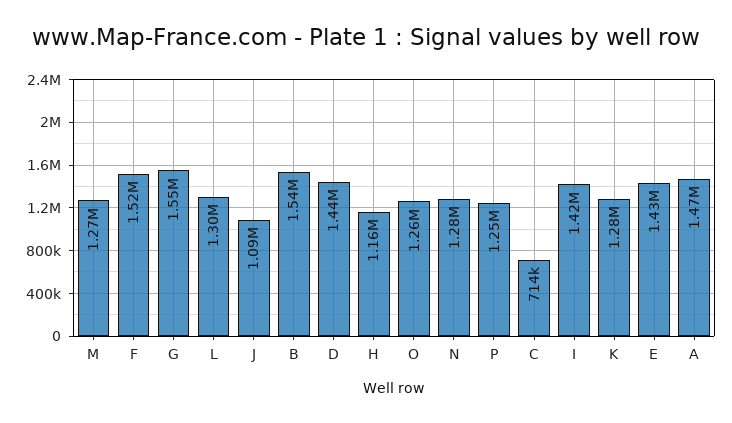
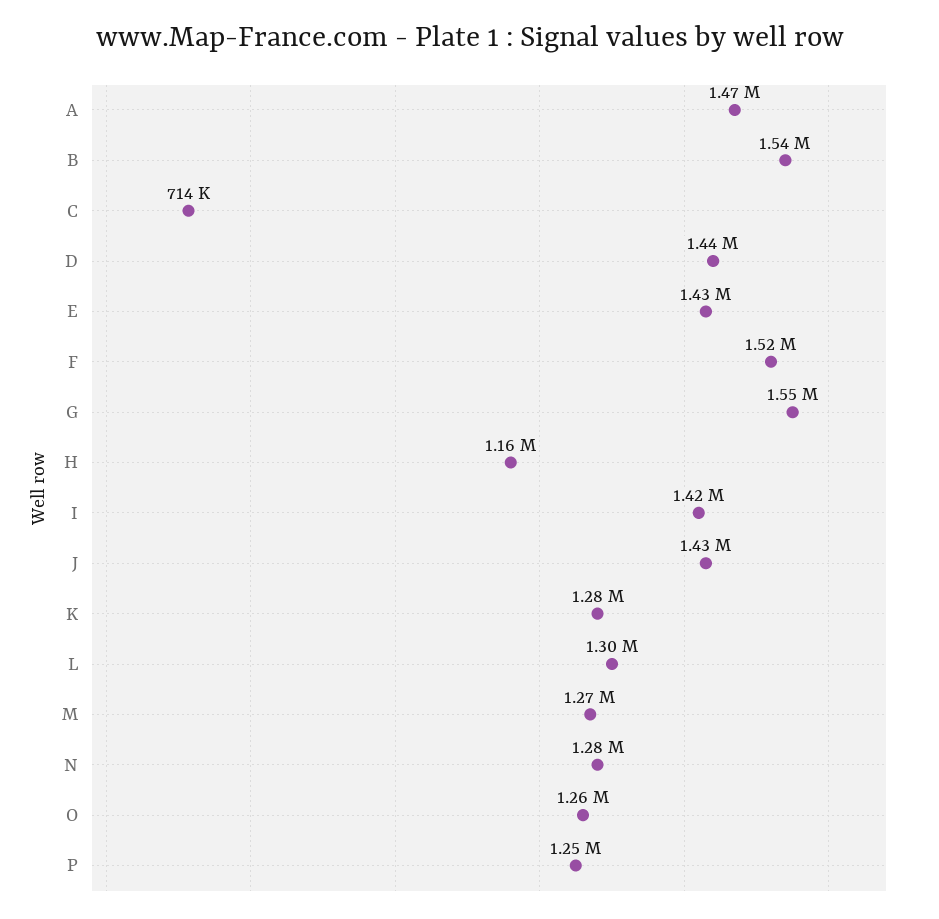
  {
    "M": 1270000,
    "F": 1520000,
    "G": 1550000,
    "L": 1300000,
-   "J": 1090000,
+   "J": 1430000,
    "B": 1540000,
    "D": 1440000,
    "H": 1160000,
    "O": 1260000,
    "N": 1280000,
    "P": 1250000,
    "C": 714000,
    "I": 1420000,
    "K": 1280000,
    "E": 1430000,
    "A": 1470000
  }

